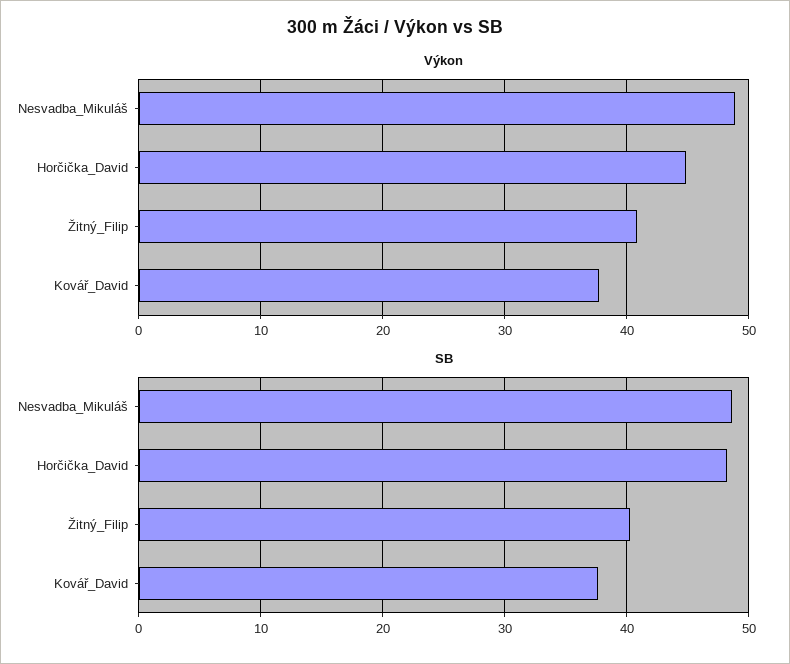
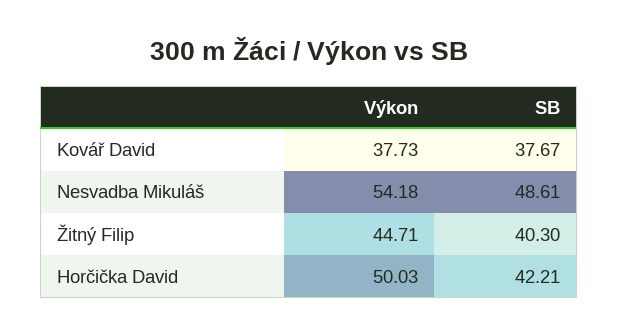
  {
    "Výkon": {
-     "Nesvadba_Mikuláš": 49,
+     "Nesvadba_Mikuláš": 54.18,
-     "Horčička_David": 45,
+     "Horčička_David": 50.03,
-     "Žitný_Filip": 41,
+     "Žitný_Filip": 44.71,
      "Kovář_David": 37.73
    },
    "SB": {
      "Nesvadba_Mikuláš": 48.61,
-     "Horčička_David": 48,
+     "Horčička_David": 42.21,
      "Žitný_Filip": 40.3,
      "Kovář_David": 37.67
    }
  }

